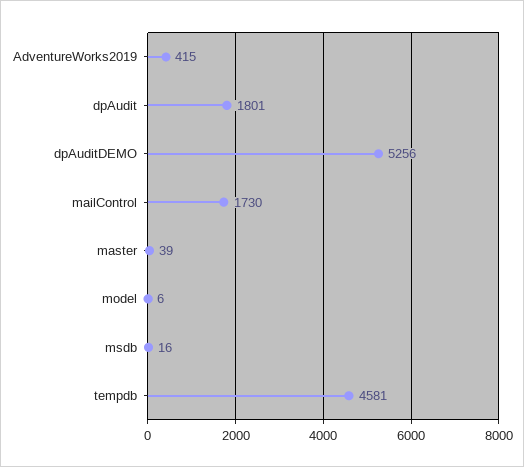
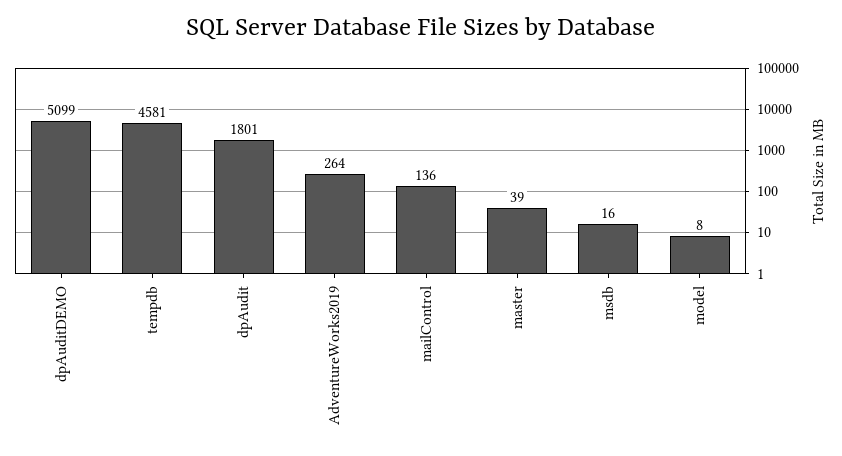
  {
-   "AdventureWorks2019": 415,
+   "AdventureWorks2019": 264,
    "dpAudit": 1801,
-   "dpAuditDEMO": 5256,
+   "dpAuditDEMO": 5099,
-   "mailControl": 1730,
+   "mailControl": 136,
    "master": 39,
-   "model": 6,
+   "model": 8,
    "msdb": 16,
    "tempdb": 4581
  }

